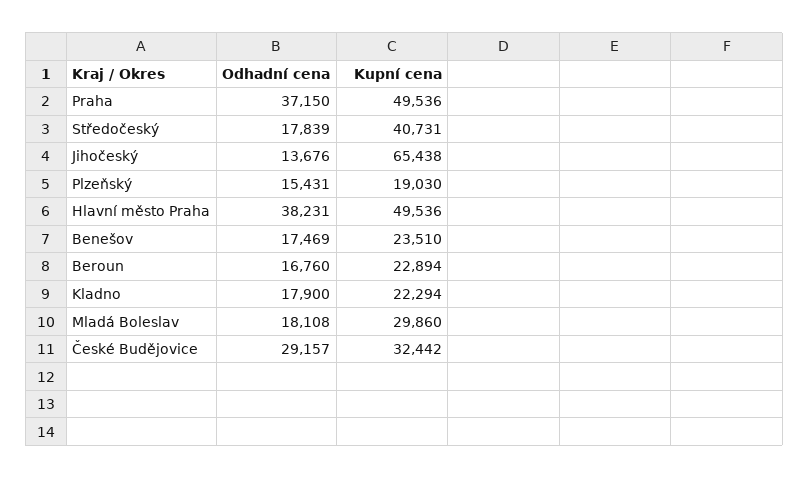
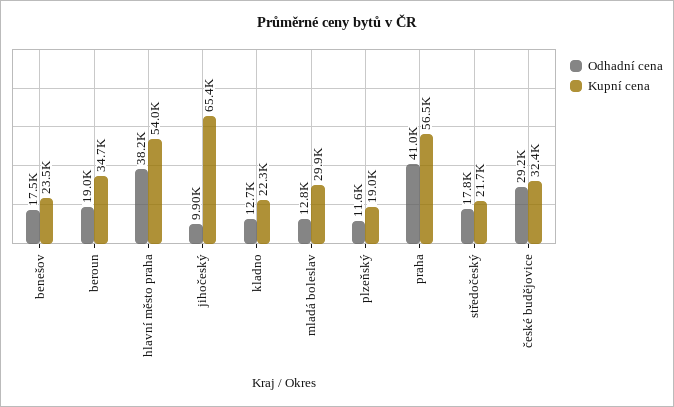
  {
    "Odhadní cena": {
-     "Praha": 37150,
+     "Praha": 41000,
      "Středočeský": 17839,
-     "Jihočeský": 13676,
+     "Jihočeský": 9900,
-     "Plzeňský": 15431,
+     "Plzeňský": 11600,
      "Hlavní město Praha": 38231,
      "Benešov": 17469,
-     "Beroun": 16760,
+     "Beroun": 19000,
-     "Kladno": 17900,
+     "Kladno": 12700,
-     "Mladá Boleslav": 18108,
+     "Mladá Boleslav": 12800,
      "České Budějovice": 29157
    },
    "Kupní cena": {
-     "Praha": 49536,
+     "Praha": 56500,
-     "Středočeský": 40731,
+     "Středočeský": 21700,
      "Jihočeský": 65438,
      "Plzeňský": 19030,
-     "Hlavní město Praha": 49536,
+     "Hlavní město Praha": 54000,
      "Benešov": 23510,
-     "Beroun": 22894,
+     "Beroun": 34700,
      "Kladno": 22294,
      "Mladá Boleslav": 29860,
      "České Budějovice": 32442
    }
  }

